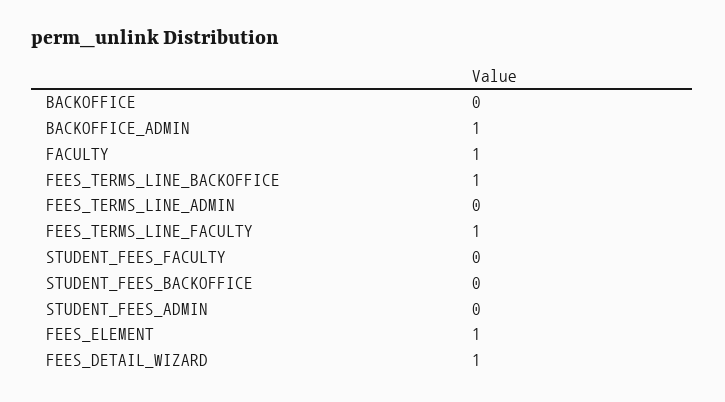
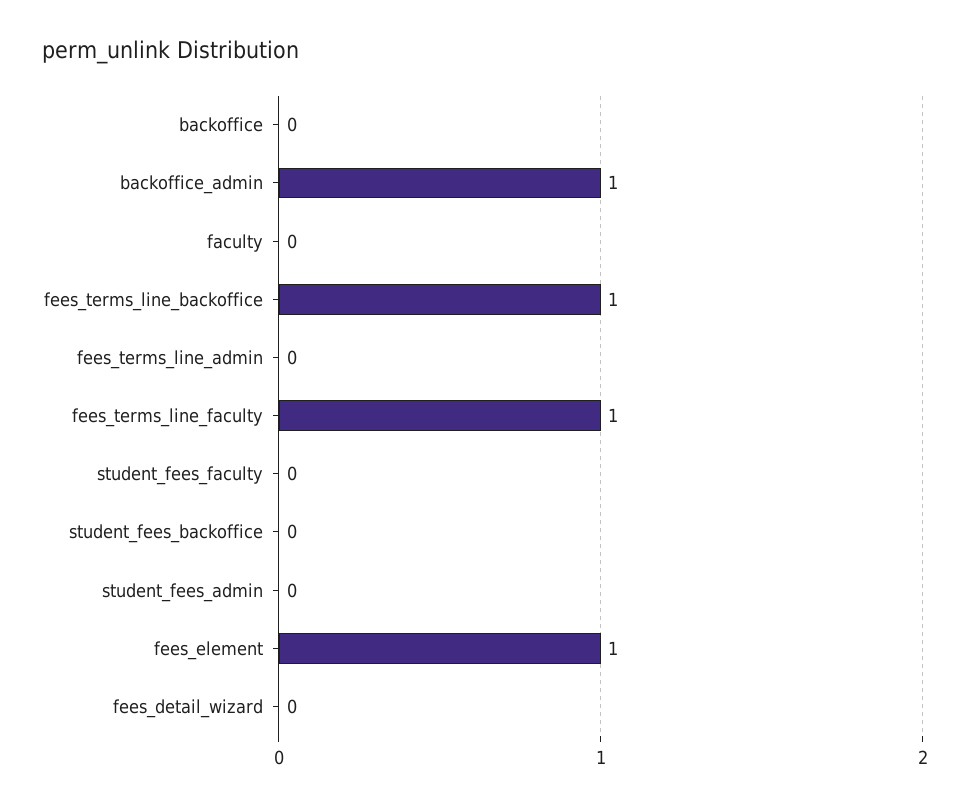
  {
    "BACKOFFICE": 0,
    "BACKOFFICE_ADMIN": 1,
-   "FACULTY": 1,
+   "FACULTY": 0,
    "FEES_TERMS_LINE_BACKOFFICE": 1,
    "FEES_TERMS_LINE_ADMIN": 0,
    "FEES_TERMS_LINE_FACULTY": 1,
    "STUDENT_FEES_FACULTY": 0,
    "STUDENT_FEES_BACKOFFICE": 0,
    "STUDENT_FEES_ADMIN": 0,
    "FEES_ELEMENT": 1,
-   "FEES_DETAIL_WIZARD": 1
+   "FEES_DETAIL_WIZARD": 0
  }

